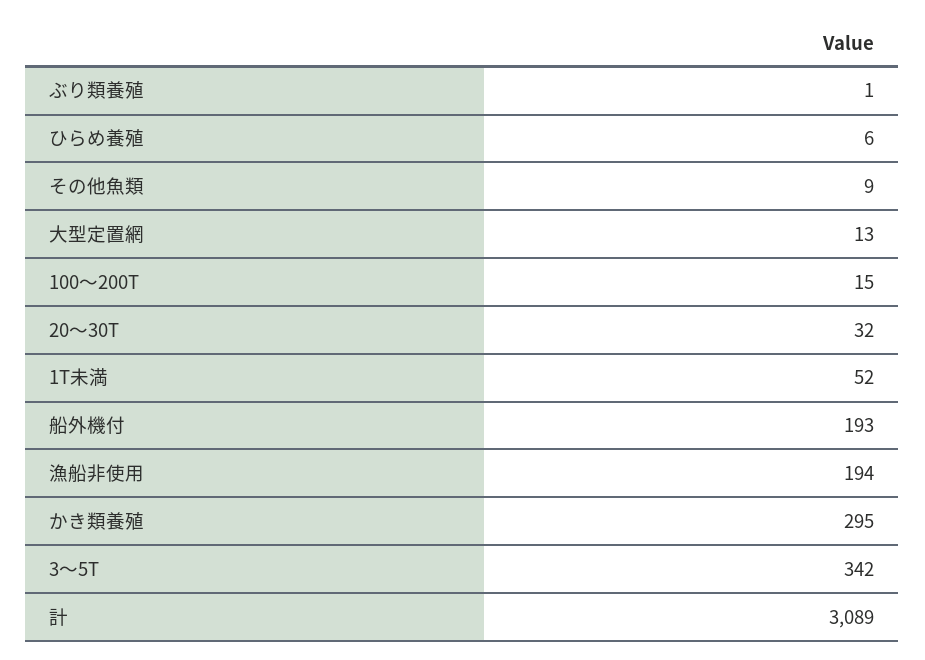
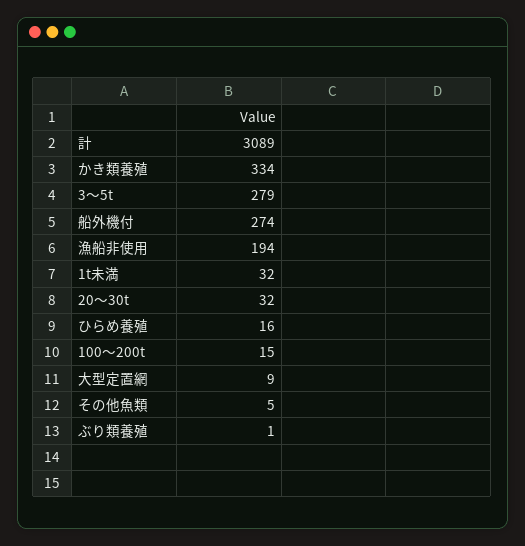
  {
    "ぶり類養殖": 1,
-   "ひらめ養殖": 6,
+   "ひらめ養殖": 16,
-   "その他魚類": 9,
+   "その他魚類": 5,
-   "大型定置網": 13,
+   "大型定置網": 9,
    "100～200T": 15,
    "20～30T": 32,
-   "1T未満": 52,
+   "1T未満": 32,
-   "船外機付": 193,
+   "船外機付": 274,
    "漁船非使用": 194,
-   "かき類養殖": 295,
+   "かき類養殖": 334,
-   "3～5T": 342,
+   "3～5T": 279,
    "計": 3089
  }

